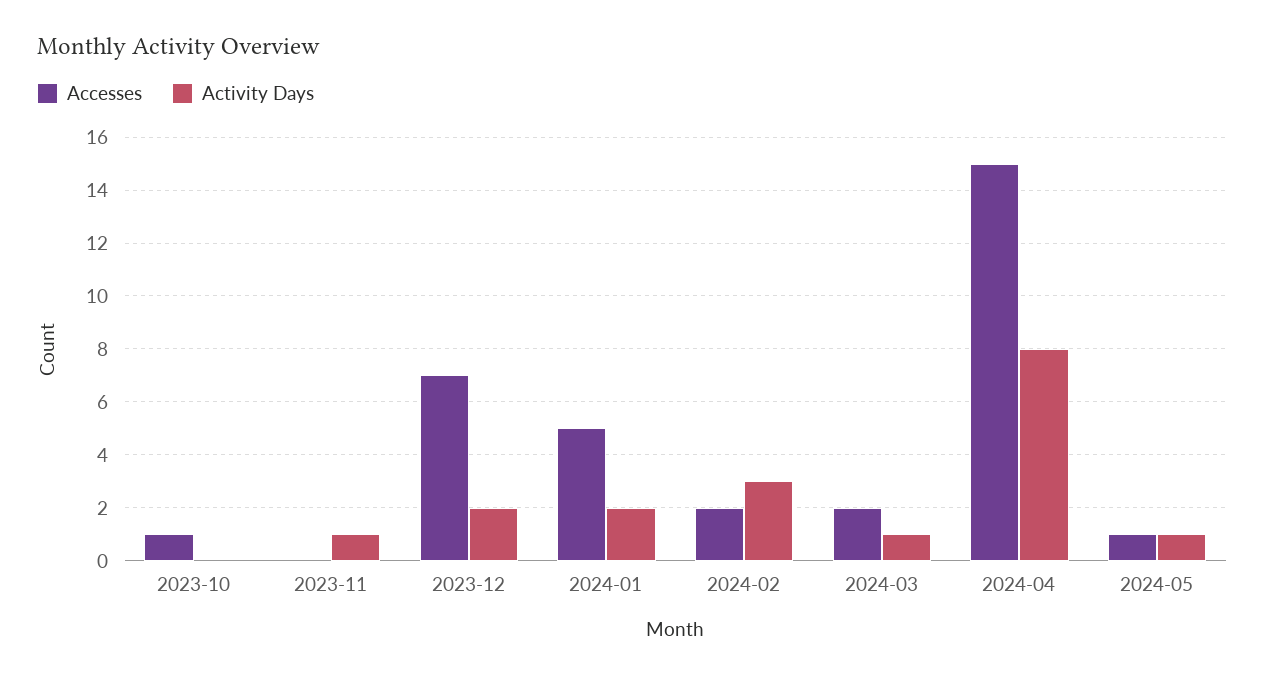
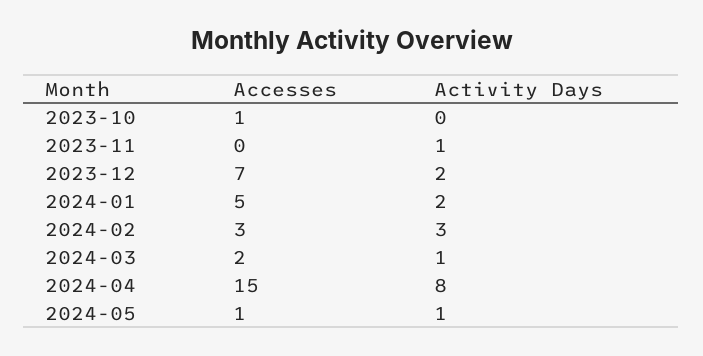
  {
    "Accesses": {
      "2023-10": 1,
      "2023-11": 0,
      "2023-12": 7,
      "2024-01": 5,
-     "2024-02": 2,
+     "2024-02": 3,
      "2024-03": 2,
      "2024-04": 15,
      "2024-05": 1
    },
    "Activity Days": {
      "2023-10": 0,
      "2023-11": 1,
      "2023-12": 2,
      "2024-01": 2,
      "2024-02": 3,
      "2024-03": 1,
      "2024-04": 8,
      "2024-05": 1
    }
  }

